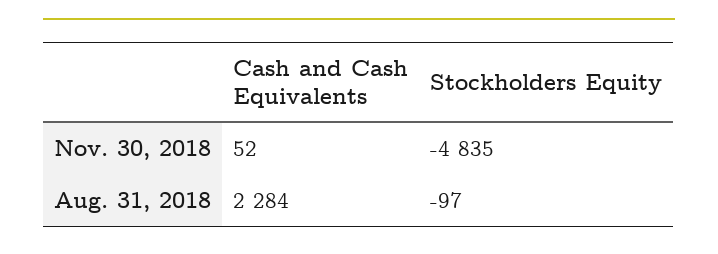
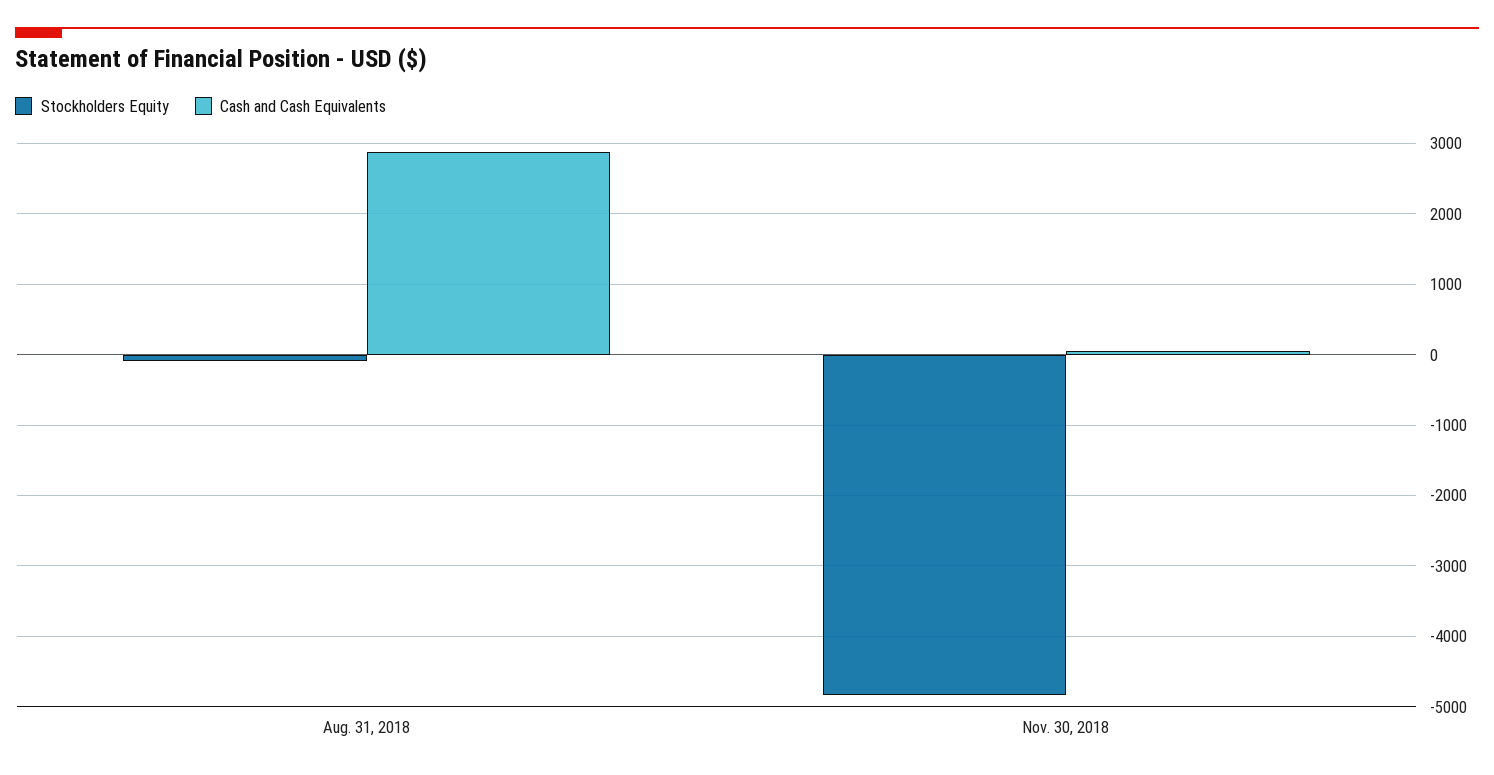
  {
    "Cash and Cash Equivalents": {
      "Nov. 30, 2018": 52,
-     "Aug. 31, 2018": 2284
+     "Aug. 31, 2018": 2900
    },
    "Stockholders Equity": {
      "Nov. 30, 2018": -4835,
      "Aug. 31, 2018": -97
    }
  }

